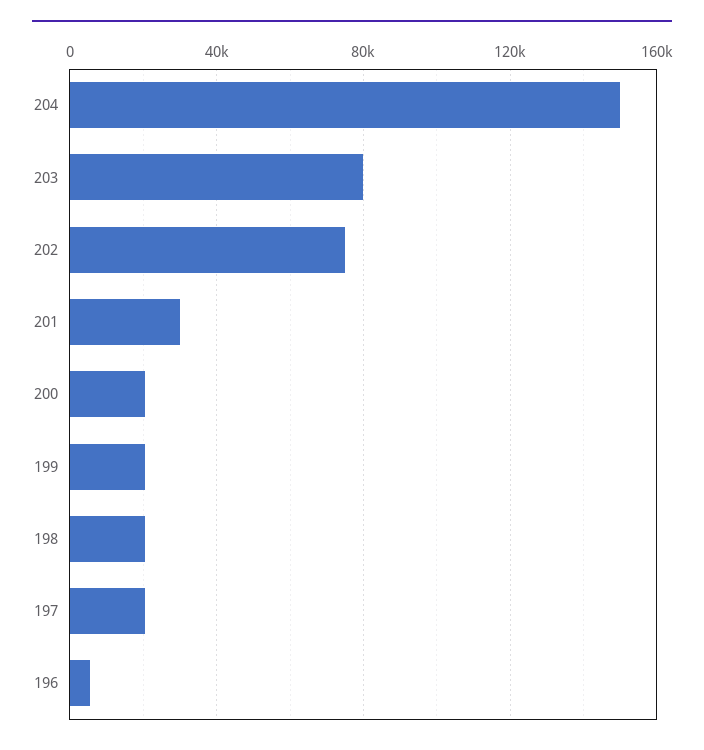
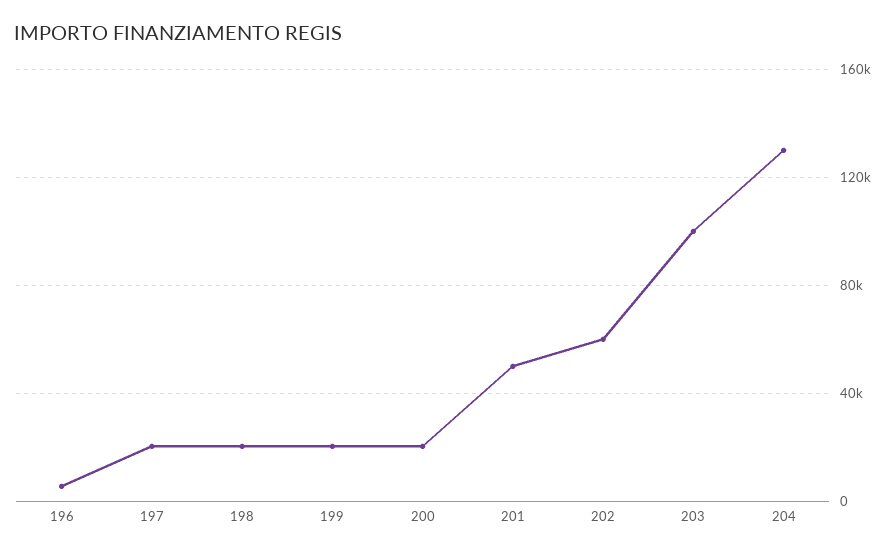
  {
-   "204": 150000,
+   "204": 130000,
-   "203": 80000,
+   "203": 100000,
-   "202": 75000,
+   "202": 60000,
-   "201": 30000,
+   "201": 50000,
    "200": 20000,
    "199": 20000,
    "198": 20000,
    "197": 20000,
    "196": 5000
  }

